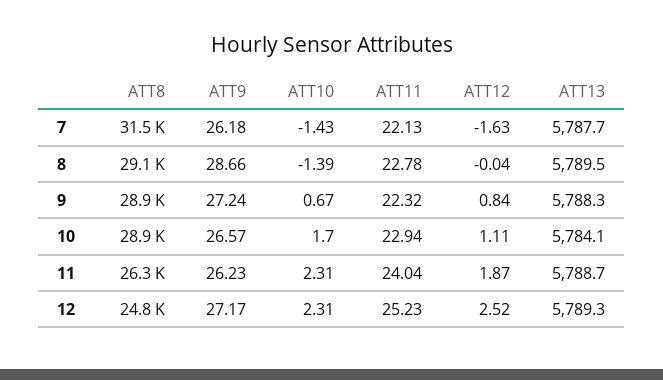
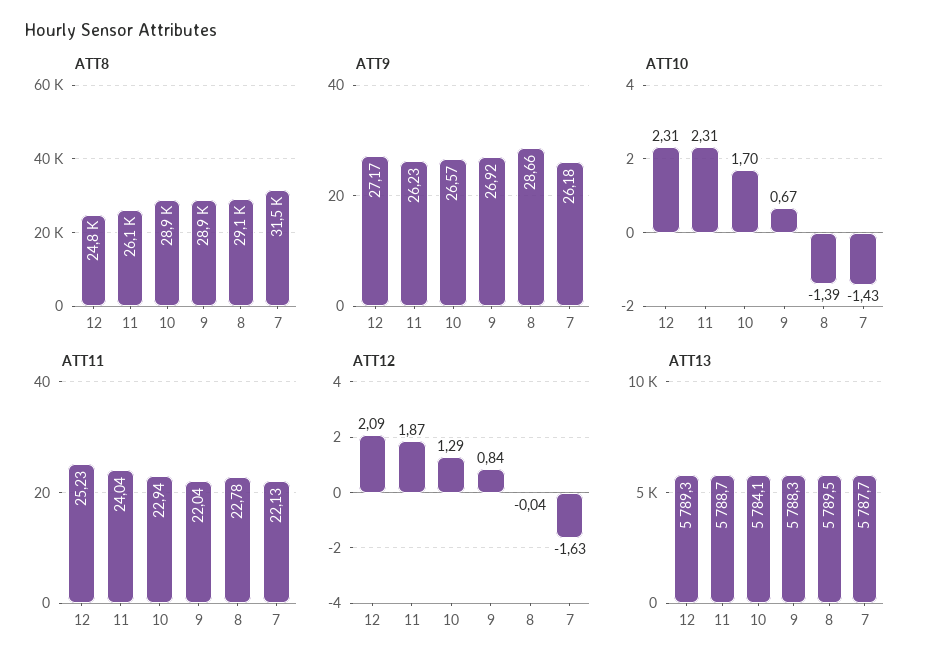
  {
    "ATT8": {
      "7": 31500,
      "8": 29100,
      "9": 28900,
      "10": 28900,
-     "11": 26300,
+     "11": 26100,
      "12": 24800
    },
    "ATT9": {
      "7": 26.18,
      "8": 28.66,
-     "9": 27.24,
+     "9": 26.92,
      "10": 26.57,
      "11": 26.23,
      "12": 27.17
    },
    "ATT10": {
      "7": -1.43,
      "8": -1.39,
      "9": 0.67,
      "10": 1.7,
      "11": 2.31,
      "12": 2.31
    },
    "ATT11": {
      "7": 22.13,
      "8": 22.78,
-     "9": 22.32,
+     "9": 22.04,
      "10": 22.94,
      "11": 24.04,
      "12": 25.23
    },
    "ATT12": {
      "7": -1.63,
      "8": -0.04,
      "9": 0.84,
-     "10": 1.11,
+     "10": 1.29,
      "11": 1.87,
-     "12": 2.52
+     "12": 2.09
    },
    "ATT13": {
      "7": 5787.7,
      "8": 5789.5,
      "9": 5788.3,
      "10": 5784.1,
      "11": 5788.7,
      "12": 5789.3
    }
  }

